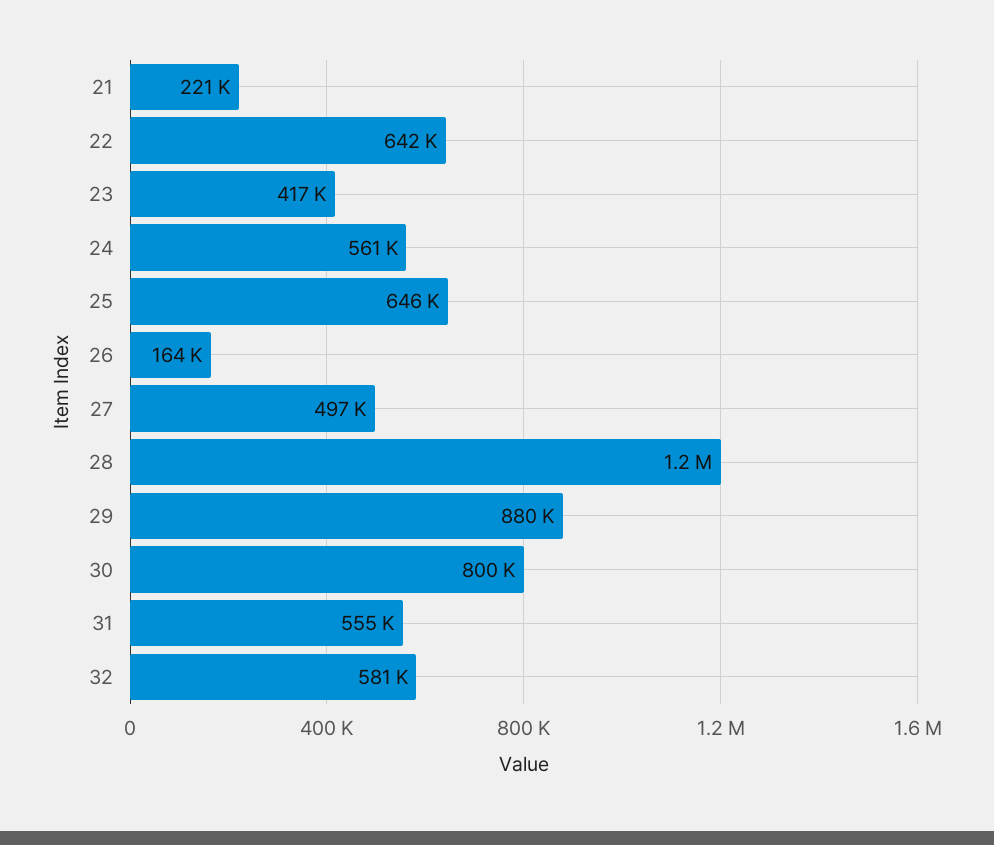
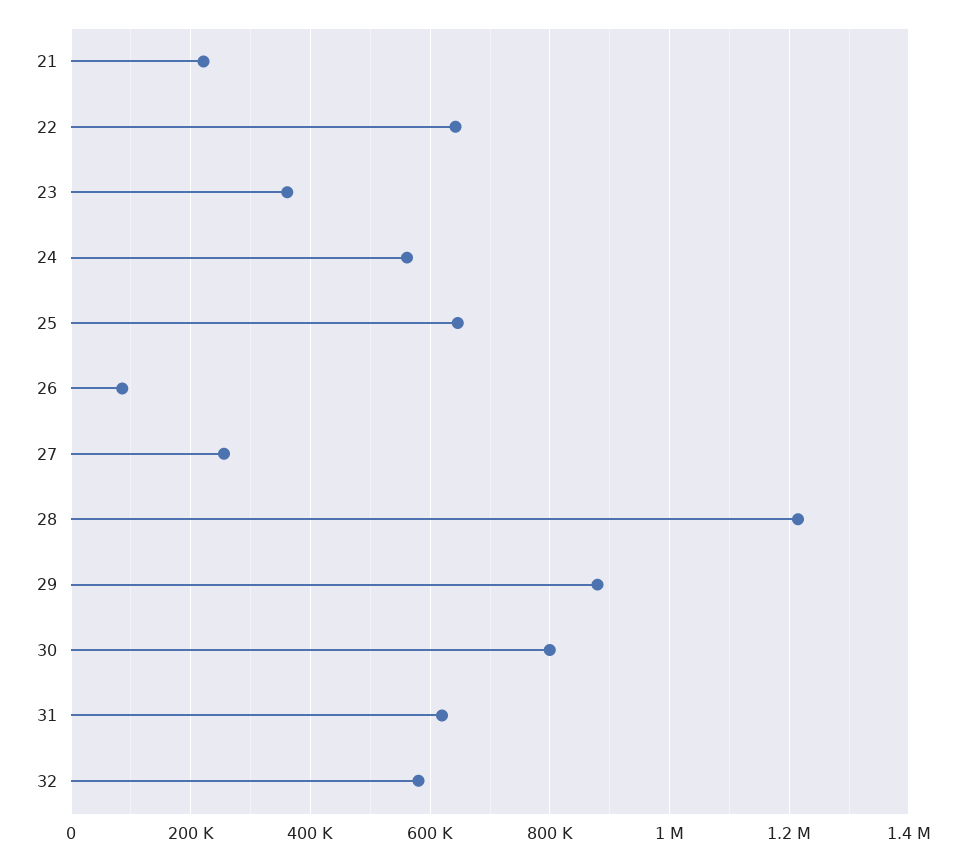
  {
    "21": 221000,
    "22": 642000,
-   "23": 417000,
+   "23": 360000,
    "24": 561000,
    "25": 646000,
-   "26": 164000,
+   "26": 80000,
-   "27": 497000,
+   "27": 260000,
    "28": 1200000,
    "29": 880000,
    "30": 800000,
-   "31": 555000,
+   "31": 620000,
    "32": 581000
  }

